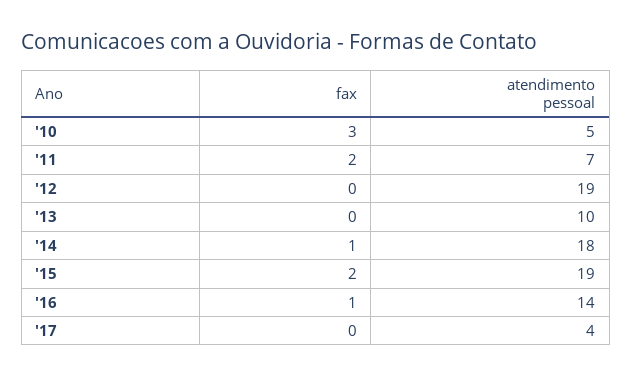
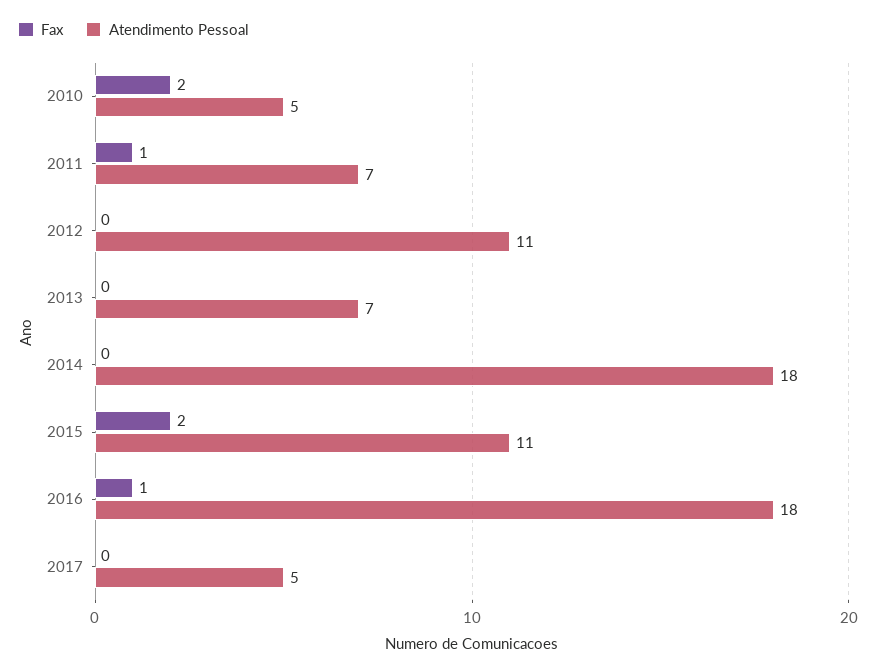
  {
    "fax": {
-     "'10": 3,
+     "'10": 2,
-     "'11": 2,
+     "'11": 1,
      "'12": 0,
      "'13": 0,
-     "'14": 1,
+     "'14": 0,
      "'15": 2,
      "'16": 1,
      "'17": 0
    },
    "atendimento pessoal": {
      "'10": 5,
      "'11": 7,
-     "'12": 19,
+     "'12": 11,
-     "'13": 10,
+     "'13": 7,
      "'14": 18,
-     "'15": 19,
+     "'15": 11,
-     "'16": 14,
+     "'16": 18,
-     "'17": 4
+     "'17": 5
    }
  }

